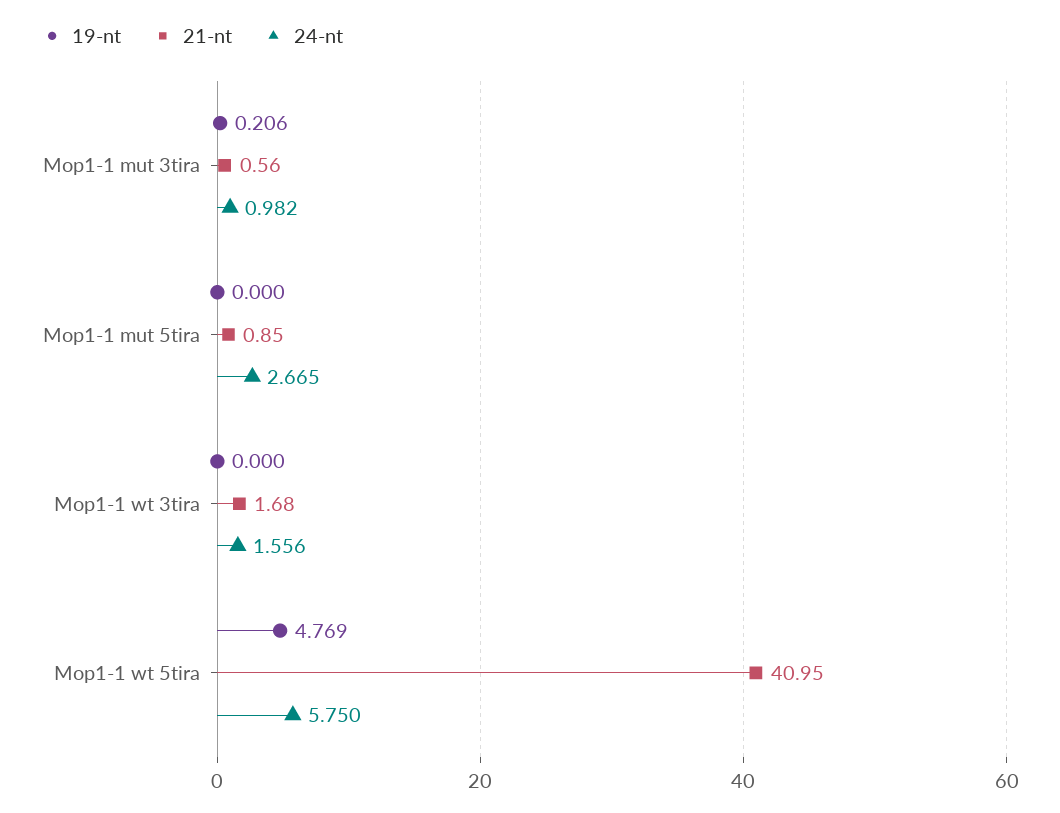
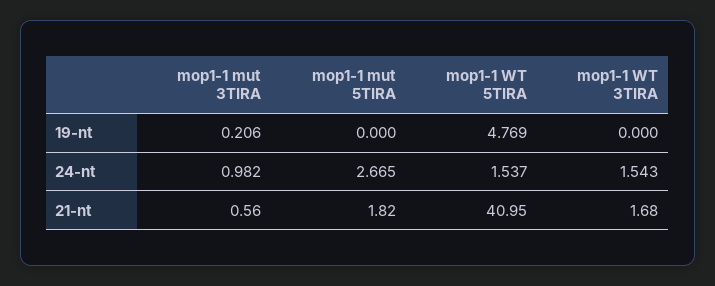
  {
    "19-nt": {
      "Mop1-1 mut 3tira": 0.206,
      "Mop1-1 mut 5tira": 0,
      "Mop1-1 wt 3tira": 0,
      "Mop1-1 wt 5tira": 4.769
    },
    "21-nt": {
      "Mop1-1 mut 3tira": 0.56,
-     "Mop1-1 mut 5tira": 0.85,
+     "Mop1-1 mut 5tira": 1.82,
      "Mop1-1 wt 3tira": 1.68,
      "Mop1-1 wt 5tira": 40.95
    },
    "24-nt": {
      "Mop1-1 mut 3tira": 0.982,
      "Mop1-1 mut 5tira": 2.665,
-     "Mop1-1 wt 3tira": 1.556,
+     "Mop1-1 wt 3tira": 1.543,
-     "Mop1-1 wt 5tira": 5.75
+     "Mop1-1 wt 5tira": 1.537
    }
  }

